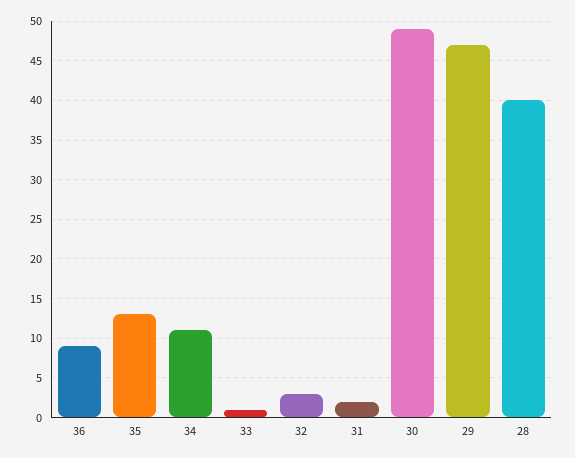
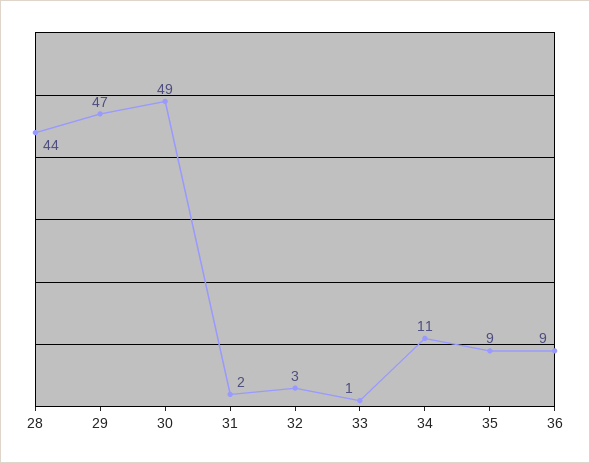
  {
    "36": 9,
-   "35": 13,
+   "35": 9,
    "34": 11,
    "33": 1,
    "32": 3,
    "31": 2,
    "30": 49,
    "29": 47,
-   "28": 40
+   "28": 44
  }

